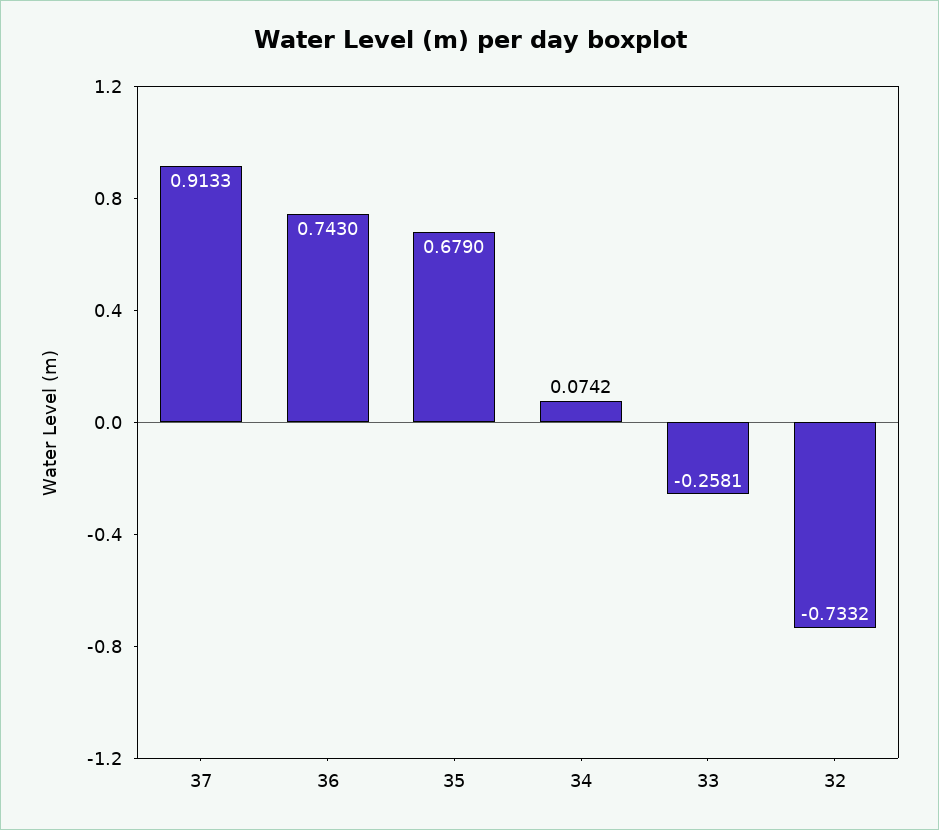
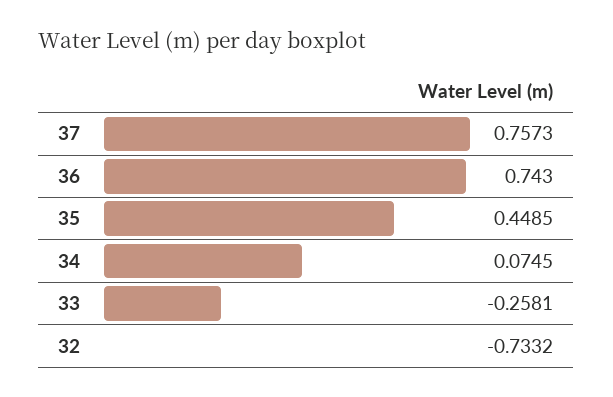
  {
-   "37": 0.9133,
+   "37": 0.7573,
    "36": 0.743,
-   "35": 0.679,
+   "35": 0.4485,
-   "34": 0.0742,
+   "34": 0.0745,
    "33": -0.2581,
    "32": -0.7332
  }

